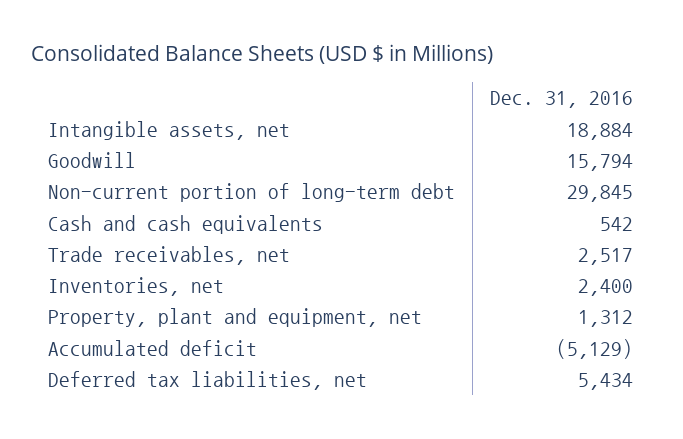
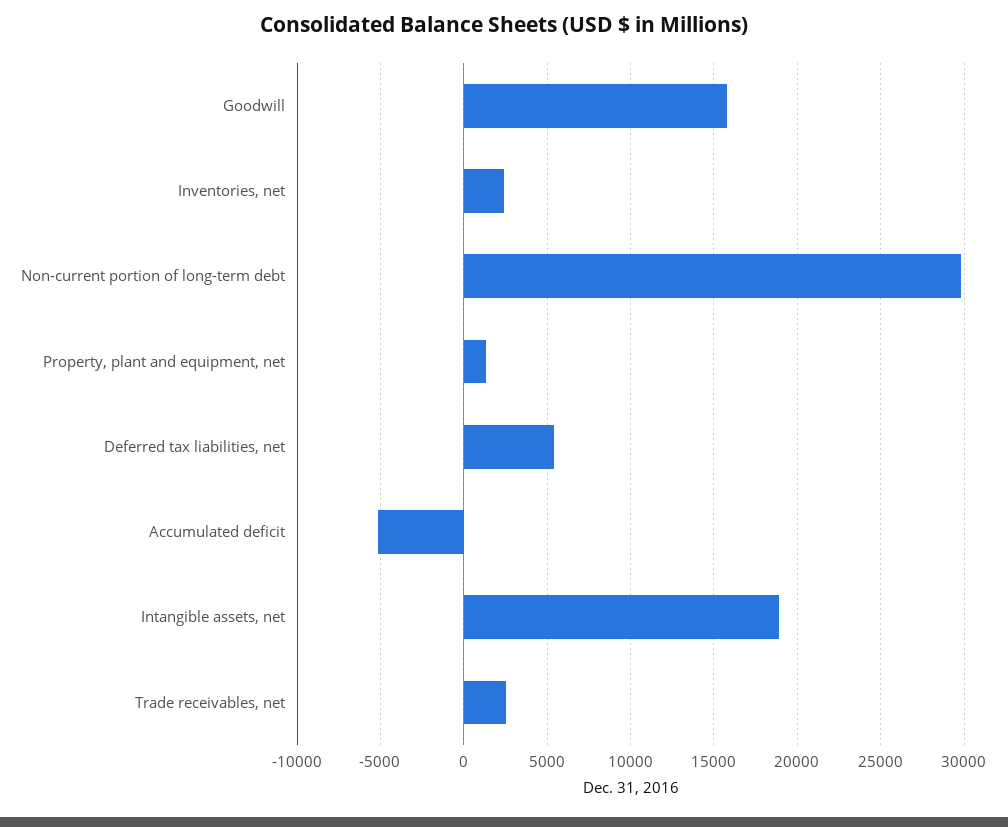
  {
    "Intangible assets, net": 18884,
    "Goodwill": 15794,
    "Non-current portion of long-term debt": 29845,
-   "Cash and cash equivalents": 542,
    "Trade receivables, net": 2517,
    "Inventories, net": 2400,
    "Property, plant and equipment, net": 1312,
    "Accumulated deficit": -5129,
    "Deferred tax liabilities, net": 5434
  }

